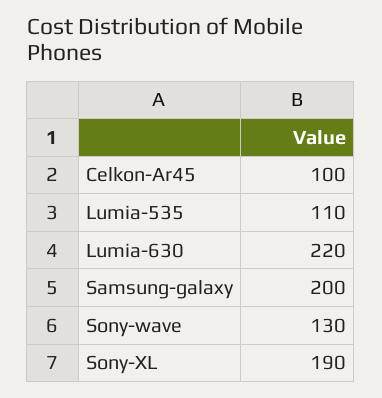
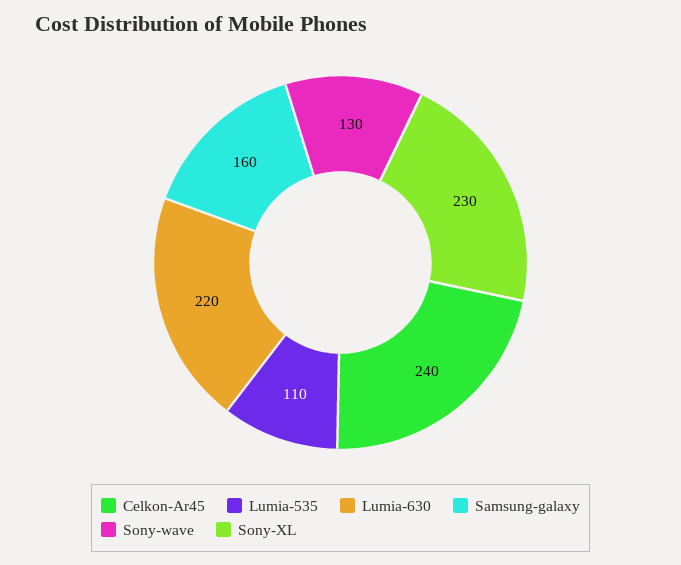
  {
-   "Celkon-Ar45": 100,
+   "Celkon-Ar45": 240,
    "Lumia-535": 110,
    "Lumia-630": 220,
-   "Samsung-galaxy": 200,
+   "Samsung-galaxy": 160,
    "Sony-wave": 130,
-   "Sony-XL": 190
+   "Sony-XL": 230
  }

